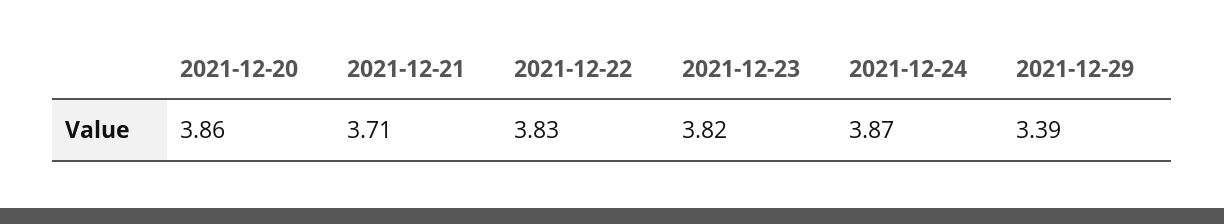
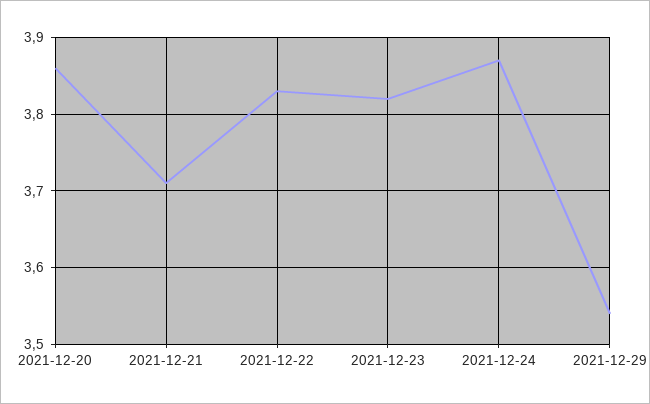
  {
    "2021-12-20": 3.86,
    "2021-12-21": 3.71,
    "2021-12-22": 3.83,
    "2021-12-23": 3.82,
    "2021-12-24": 3.87,
-   "2021-12-29": 3.39
+   "2021-12-29": 3.54
  }

